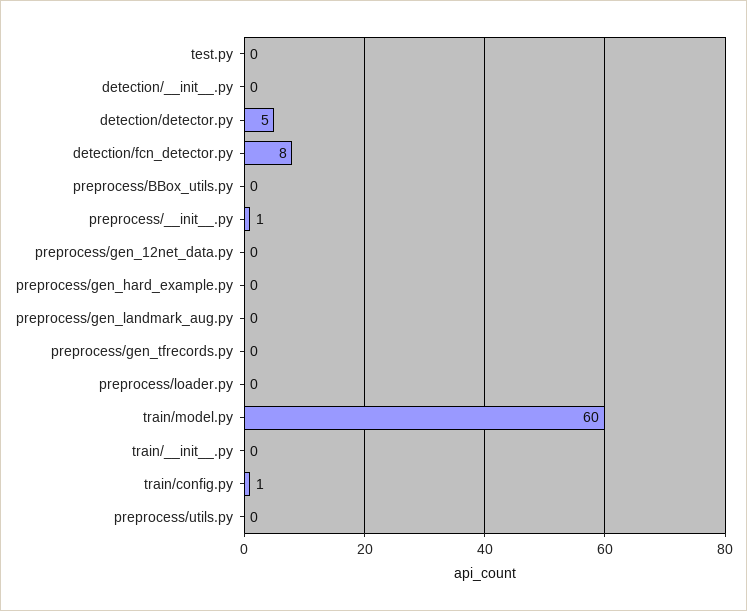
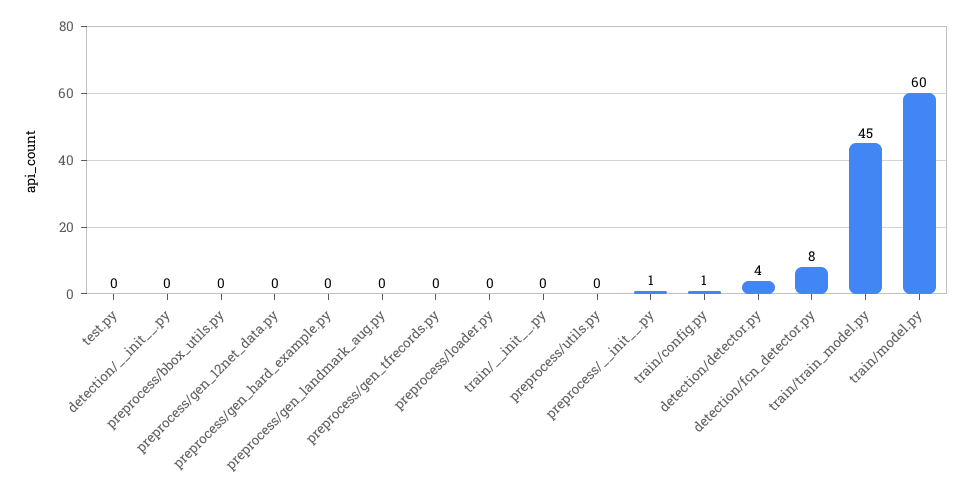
  {
    "test.py": 0,
    "detection/__init__.py": 0,
-   "detection/detector.py": 5,
+   "detection/detector.py": 4,
    "detection/fcn_detector.py": 8,
    "preprocess/BBox_utils.py": 0,
    "preprocess/__init__.py": 1,
    "preprocess/gen_12net_data.py": 0,
    "preprocess/gen_hard_example.py": 0,
    "preprocess/gen_landmark_aug.py": 0,
    "preprocess/gen_tfrecords.py": 0,
    "preprocess/loader.py": 0,
    "train/model.py": 60,
    "train/__init__.py": 0,
    "train/config.py": 1,
-   "preprocess/utils.py": 0
+   "preprocess/utils.py": 0,
+   "train/train_model.py": 45
  }

